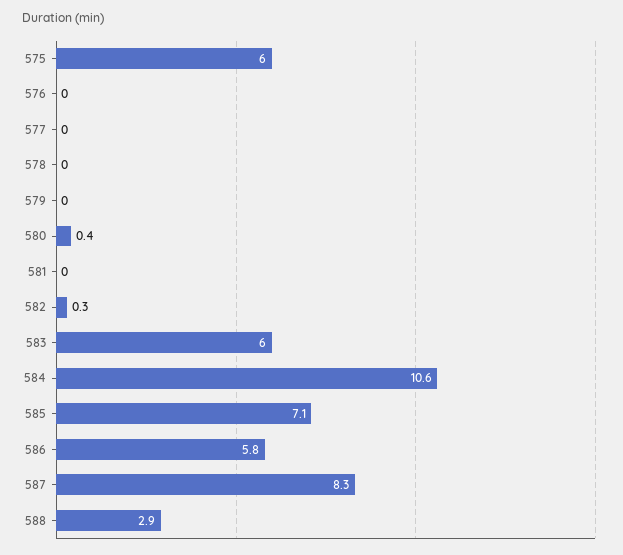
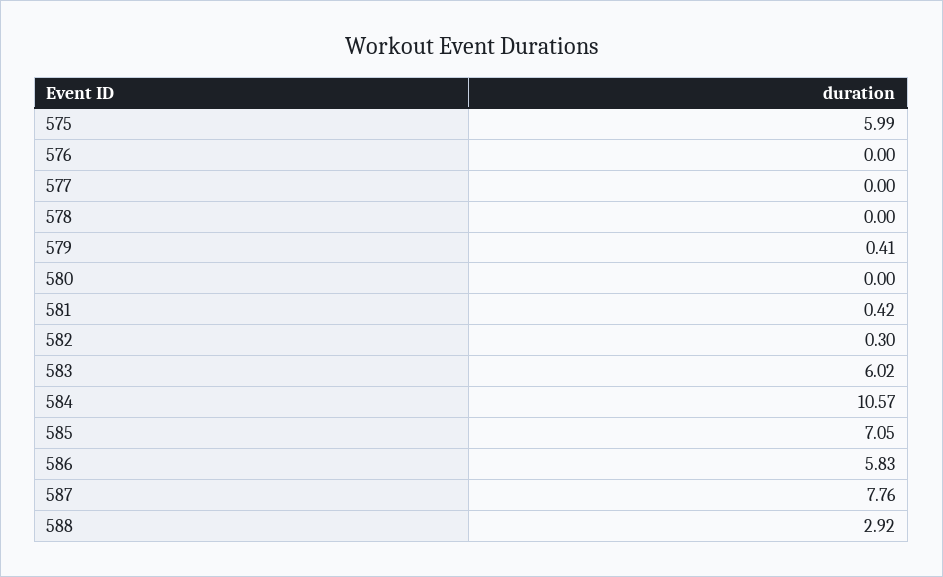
  {
    "575": 5.99,
    "576": 0,
    "577": 0,
    "578": 0,
-   "579": 0,
+   "579": 0.41,
-   "580": 0.4,
+   "580": 0,
-   "581": 0,
+   "581": 0.42,
    "582": 0.3,
    "583": 6.02,
    "584": 10.57,
    "585": 7.05,
    "586": 5.83,
-   "587": 8.3,
+   "587": 7.76,
    "588": 2.92
  }

